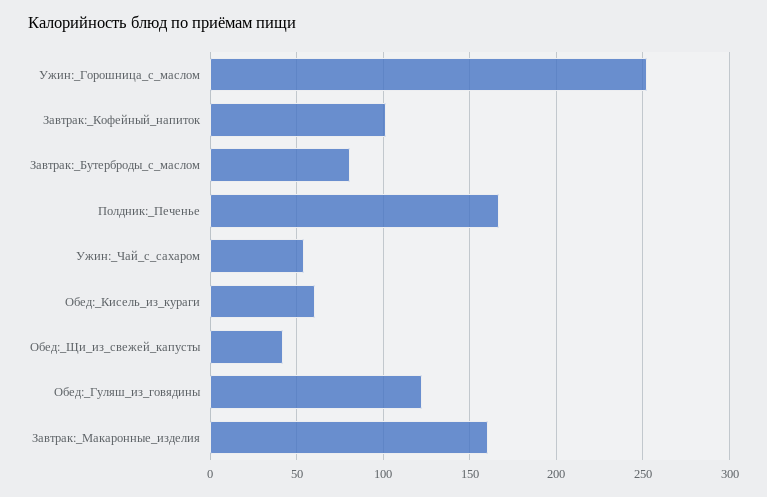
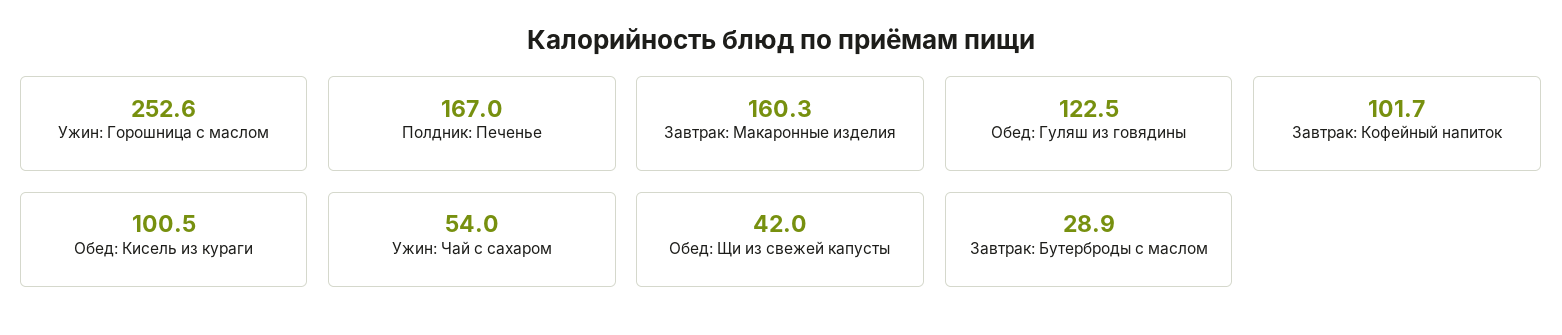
  {
    "Ужин:_Горошница_с_маслом": 252.6,
    "Завтрак:_Кофейный_напиток": 101.7,
-   "Завтрак:_Бутерброды_с_маслом": 80,
+   "Завтрак:_Бутерброды_с_маслом": 28.9,
    "Полдник:_Печенье": 167,
    "Ужин:_Чай_с_сахаром": 54,
-   "Обед:_Кисель_из_кураги": 60,
+   "Обед:_Кисель_из_кураги": 100.5,
    "Обед:_Щи_из_свежей_капусты": 42,
    "Обед:_Гуляш_из_говядины": 122.5,
    "Завтрак:_Макаронные_изделия": 160.3
  }

